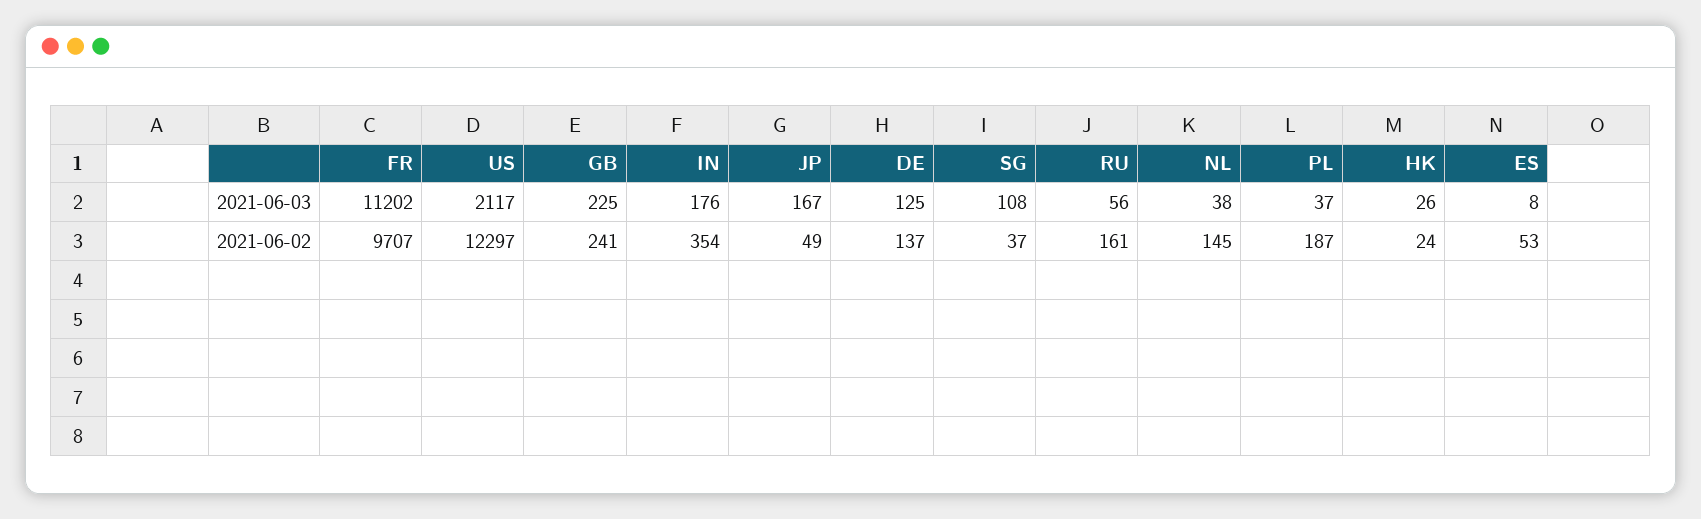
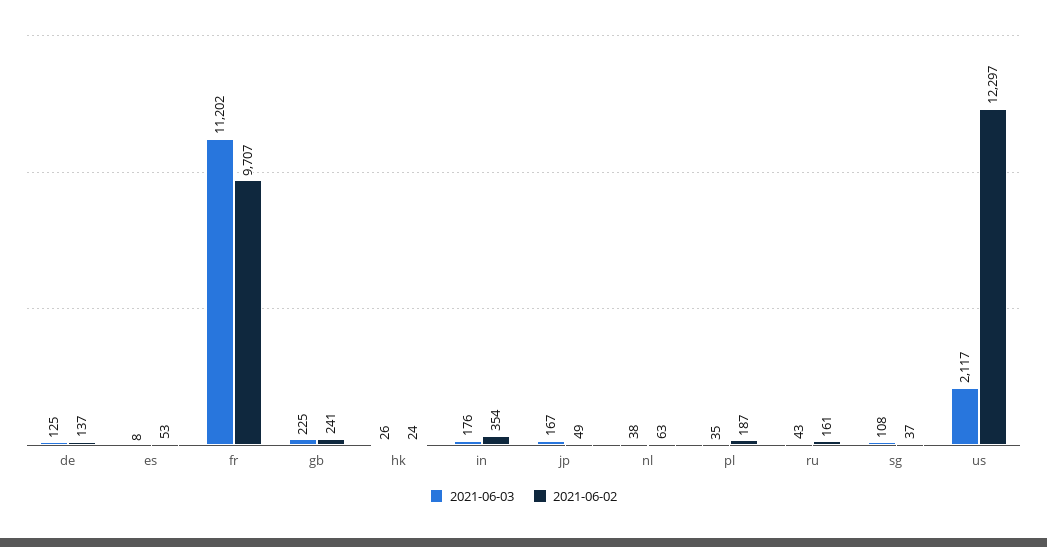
  {
    "2021-06-03": {
      "FR": 11202,
      "US": 2117,
      "GB": 225,
      "IN": 176,
      "JP": 167,
      "DE": 125,
      "SG": 108,
-     "RU": 56,
+     "RU": 43,
      "NL": 38,
-     "PL": 37,
+     "PL": 35,
      "HK": 26,
      "ES": 8
    },
    "2021-06-02": {
      "FR": 9707,
      "US": 12297,
      "GB": 241,
      "IN": 354,
      "JP": 49,
      "DE": 137,
      "SG": 37,
      "RU": 161,
-     "NL": 145,
+     "NL": 63,
      "PL": 187,
      "HK": 24,
      "ES": 53
    }
  }

